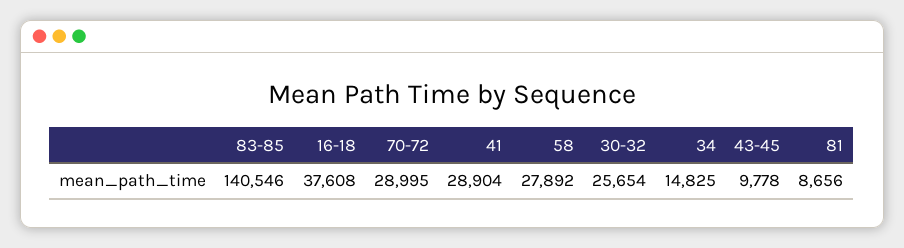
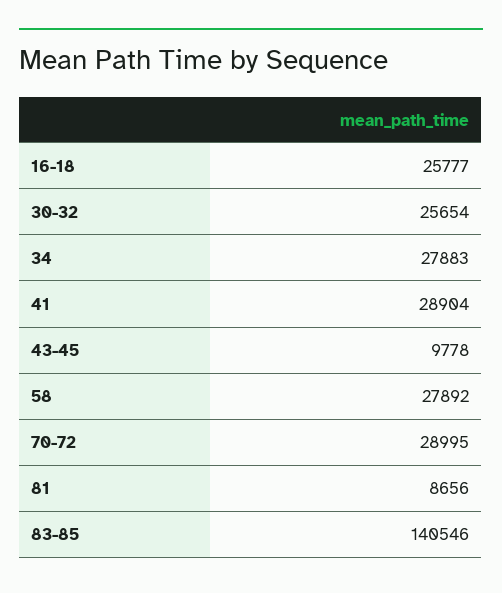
  {
    "83-85": 140546,
-   "16-18": 37608,
+   "16-18": 25777,
    "70-72": 28995,
    "41": 28904,
    "58": 27892,
    "30-32": 25654,
-   "34": 14825,
+   "34": 27883,
    "43-45": 9778,
    "81": 8656
  }

